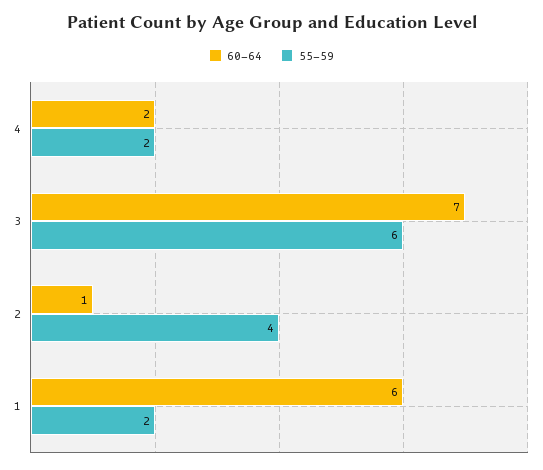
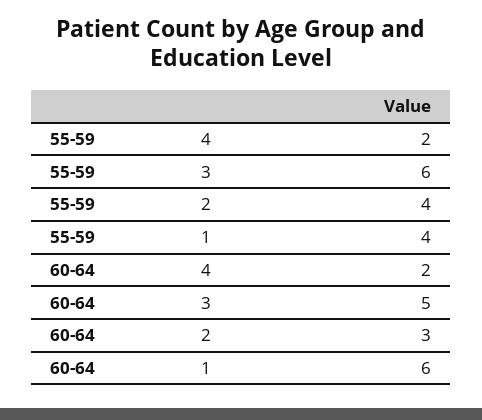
  {
    "60-64": {
      "4": 2,
-     "3": 7,
+     "3": 5,
-     "2": 1,
+     "2": 3,
      "1": 6
    },
    "55-59": {
      "4": 2,
      "3": 6,
      "2": 4,
-     "1": 2
+     "1": 4
    }
  }

